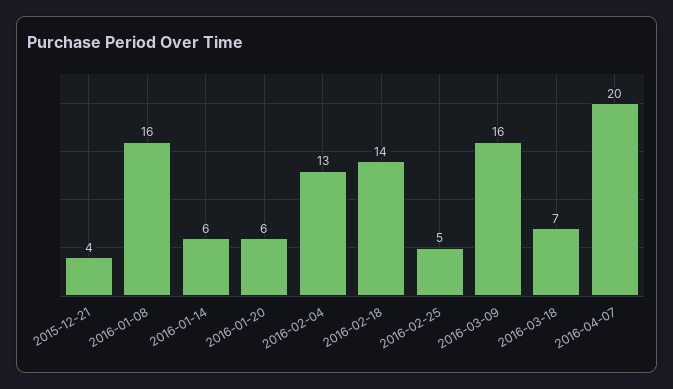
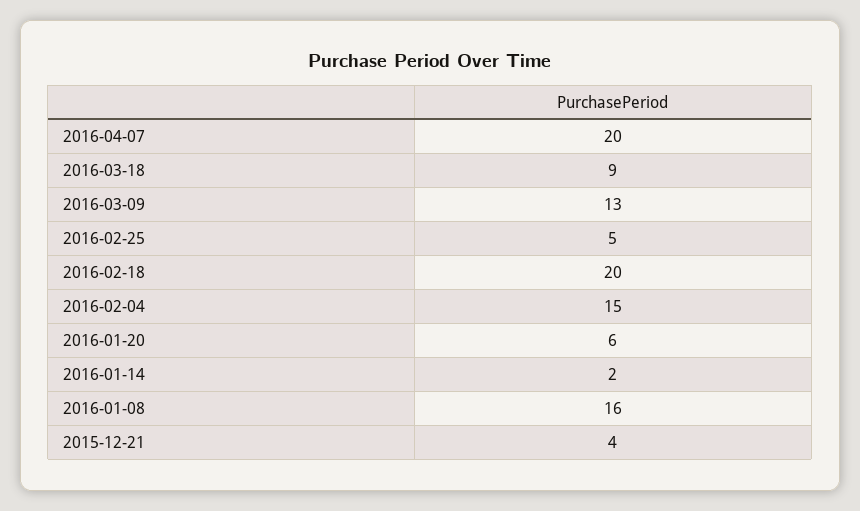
  {
    "2015-12-21": 4,
    "2016-01-08": 16,
-   "2016-01-14": 6,
+   "2016-01-14": 2,
    "2016-01-20": 6,
-   "2016-02-04": 13,
+   "2016-02-04": 15,
-   "2016-02-18": 14,
+   "2016-02-18": 20,
    "2016-02-25": 5,
-   "2016-03-09": 16,
+   "2016-03-09": 13,
-   "2016-03-18": 7,
+   "2016-03-18": 9,
    "2016-04-07": 20
  }

